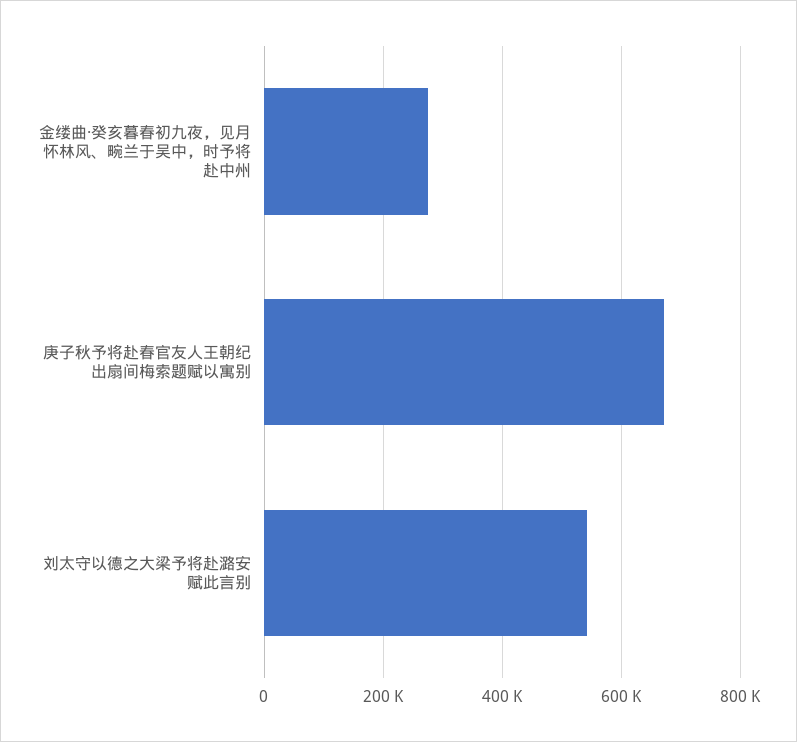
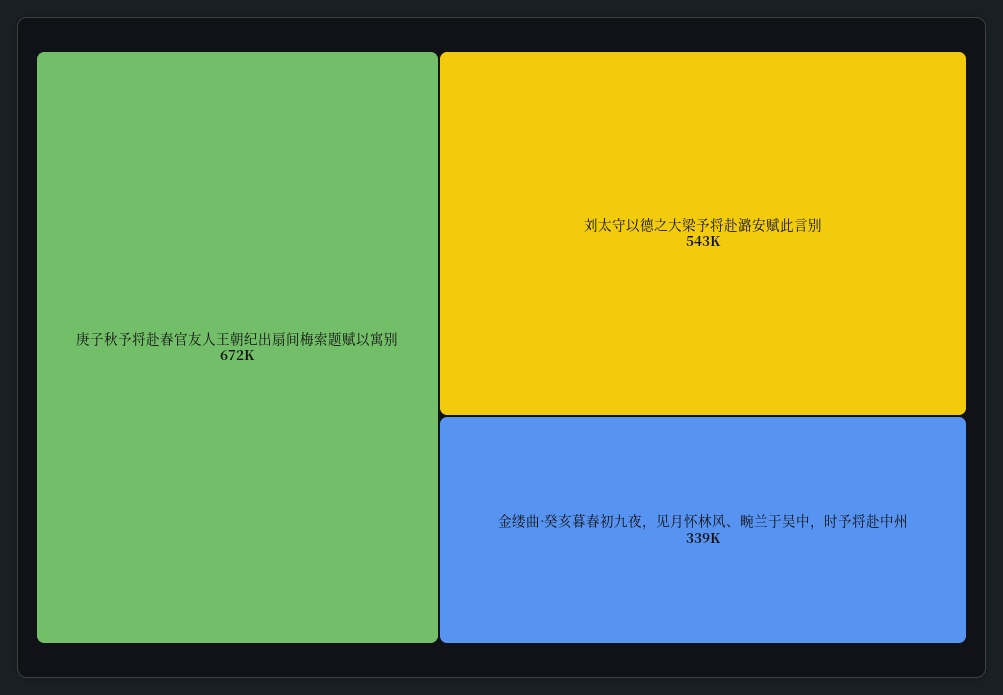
  {
-   "金缕曲·癸亥暮春初九夜，见月怀林风、畹兰于吴中，时予将赴中州": 280000,
+   "金缕曲·癸亥暮春初九夜，见月怀林风、畹兰于吴中，时予将赴中州": 339000,
    "庚子秋予将赴春官友人王朝纪出扇间梅索题赋以寓别": 672000,
    "刘太守以德之大梁予将赴潞安赋此言别": 543000
  }

